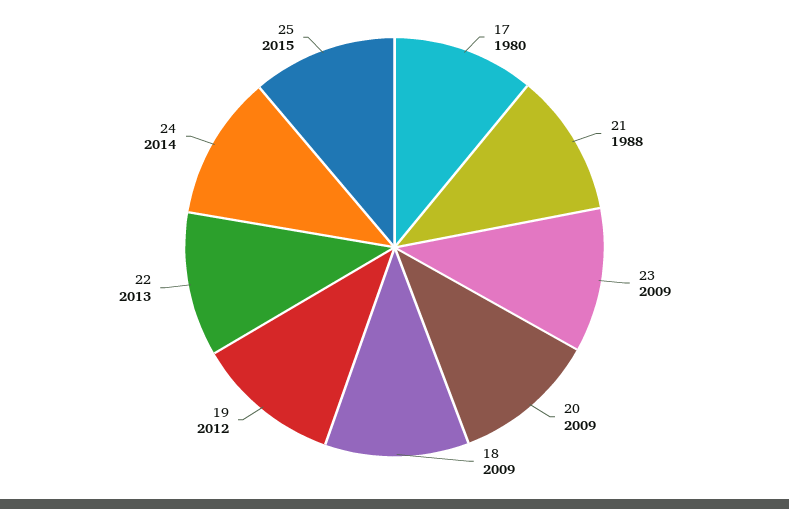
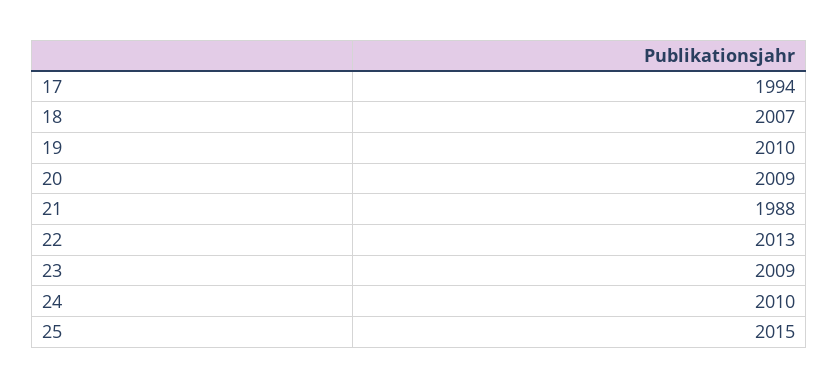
  {
-   "17": 1980,
+   "17": 1994,
    "21": 1988,
    "23": 2009,
    "20": 2009,
-   "18": 2009,
+   "18": 2007,
-   "19": 2012,
+   "19": 2010,
    "22": 2013,
-   "24": 2014,
+   "24": 2010,
    "25": 2015
  }

